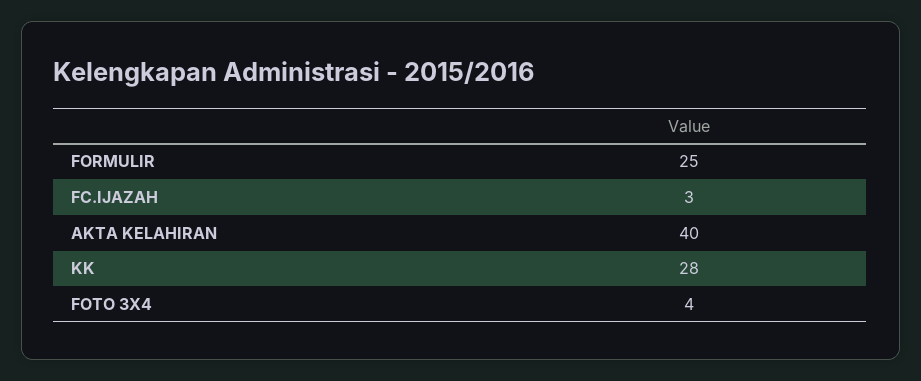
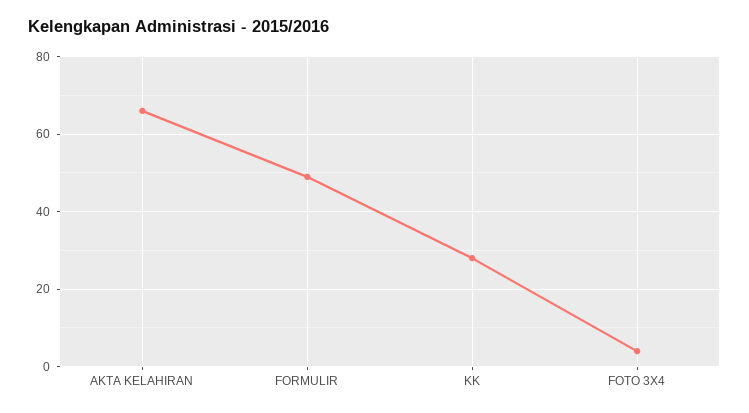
  {
-   "FORMULIR": 25,
+   "FORMULIR": 50,
-   "FC.IJAZAH": 3,
-   "AKTA KELAHIRAN": 40,
+   "AKTA KELAHIRAN": 65,
    "KK": 28,
    "FOTO 3X4": 4
  }

